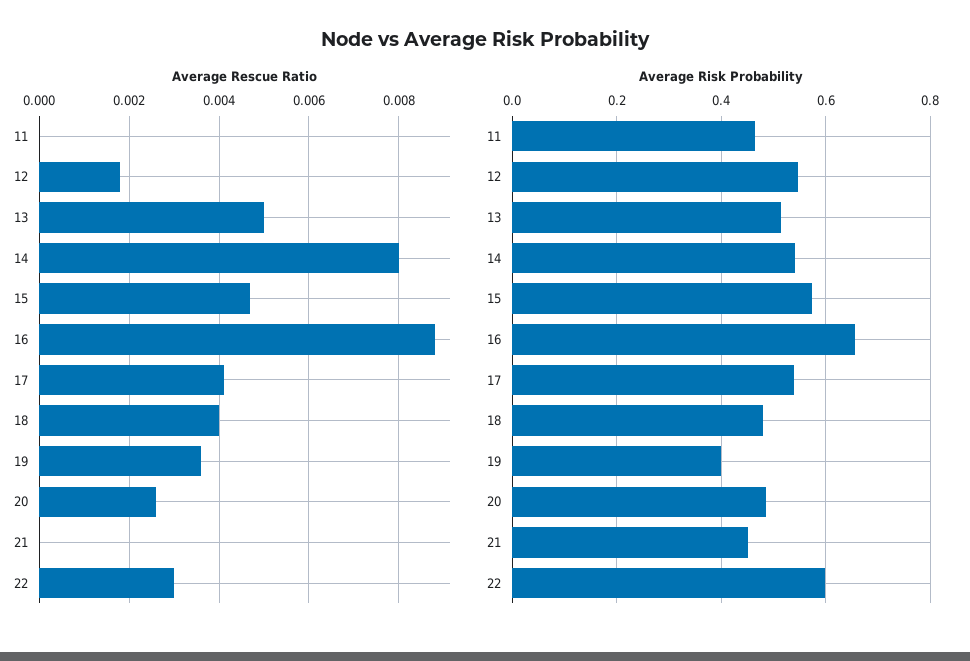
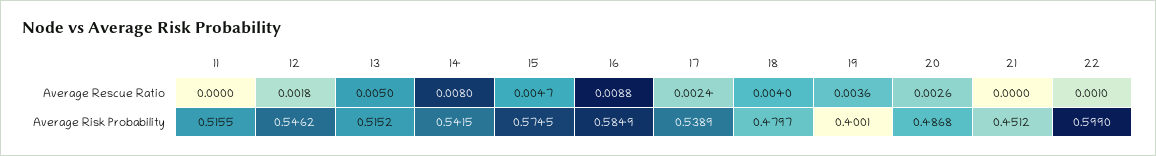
  {
    "Average Rescue Ratio": {
      "11": 0,
      "12": 0.0018,
      "13": 0.005,
      "14": 0.008,
      "15": 0.0047,
      "16": 0.0088,
-     "17": 0.004,
+     "17": 0.0024,
      "18": 0.004,
      "19": 0.0036,
      "20": 0.0026,
      "21": 0,
-     "22": 0.003
+     "22": 0.001
    },
    "Average Risk Probability": {
-     "11": 0.46,
+     "11": 0.5155,
      "12": 0.5462,
      "13": 0.5152,
      "14": 0.5415,
      "15": 0.5745,
-     "16": 0.66,
+     "16": 0.5849,
      "17": 0.5389,
      "18": 0.4797,
      "19": 0.4001,
      "20": 0.4868,
      "21": 0.4512,
      "22": 0.599
    }
  }

